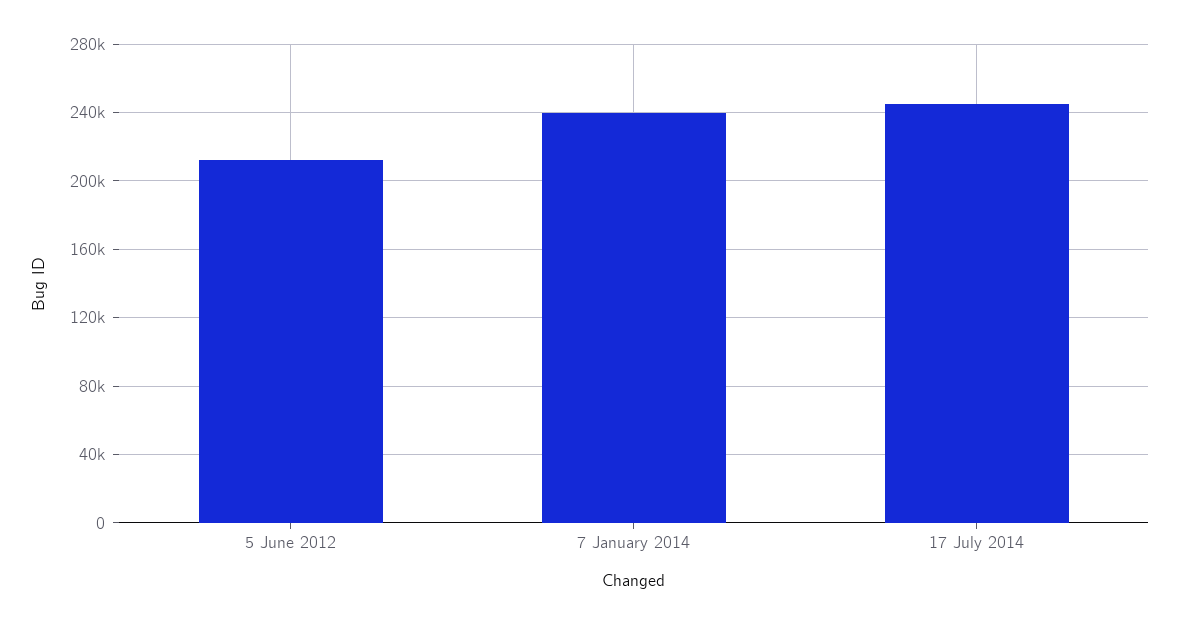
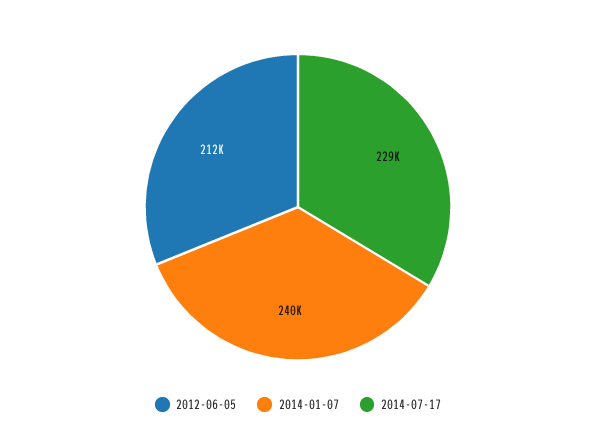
  {
    "5 June 2012": 212000,
    "7 January 2014": 240000,
-   "17 July 2014": 245000
+   "17 July 2014": 229000
  }

